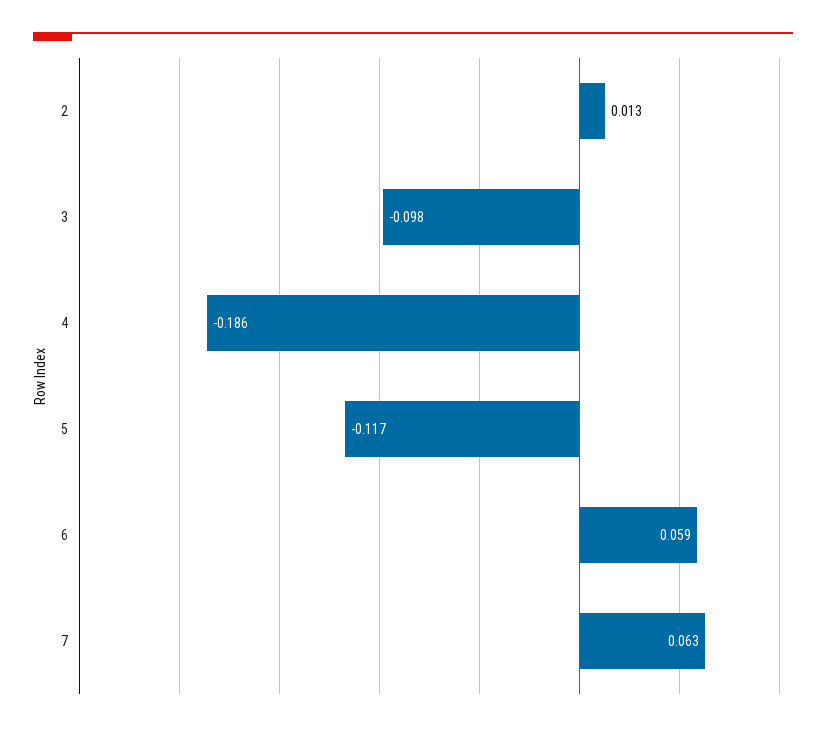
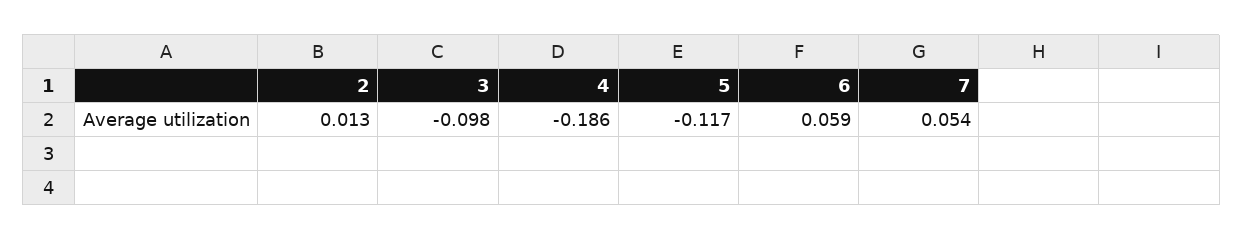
  {
    "2": 0.013,
    "3": -0.098,
    "4": -0.186,
    "5": -0.117,
    "6": 0.059,
-   "7": 0.063
+   "7": 0.054
  }

